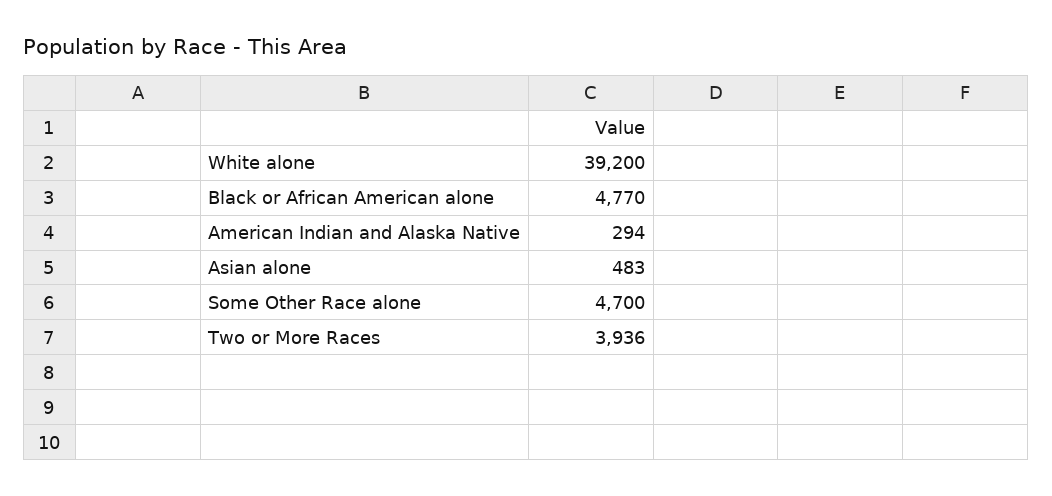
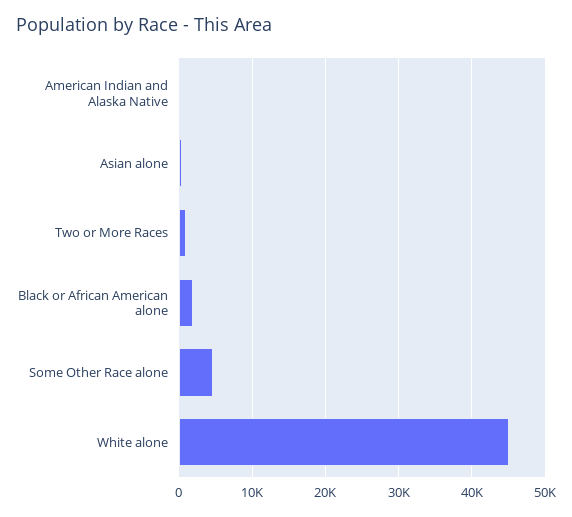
  {
-   "White alone": 39200,
+   "White alone": 45000,
-   "Black or African American alone": 4770,
+   "Black or African American alone": 2000,
    "American Indian and Alaska Native": 294,
    "Asian alone": 483,
    "Some Other Race alone": 4700,
-   "Two or More Races": 3936
+   "Two or More Races": 1000
  }

